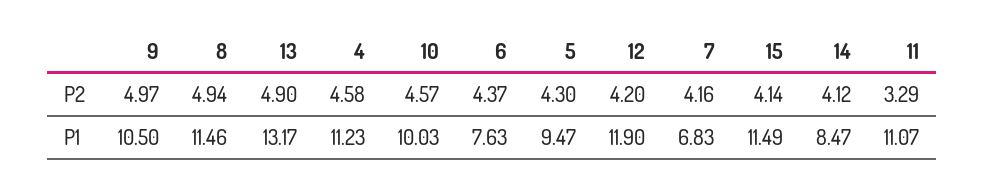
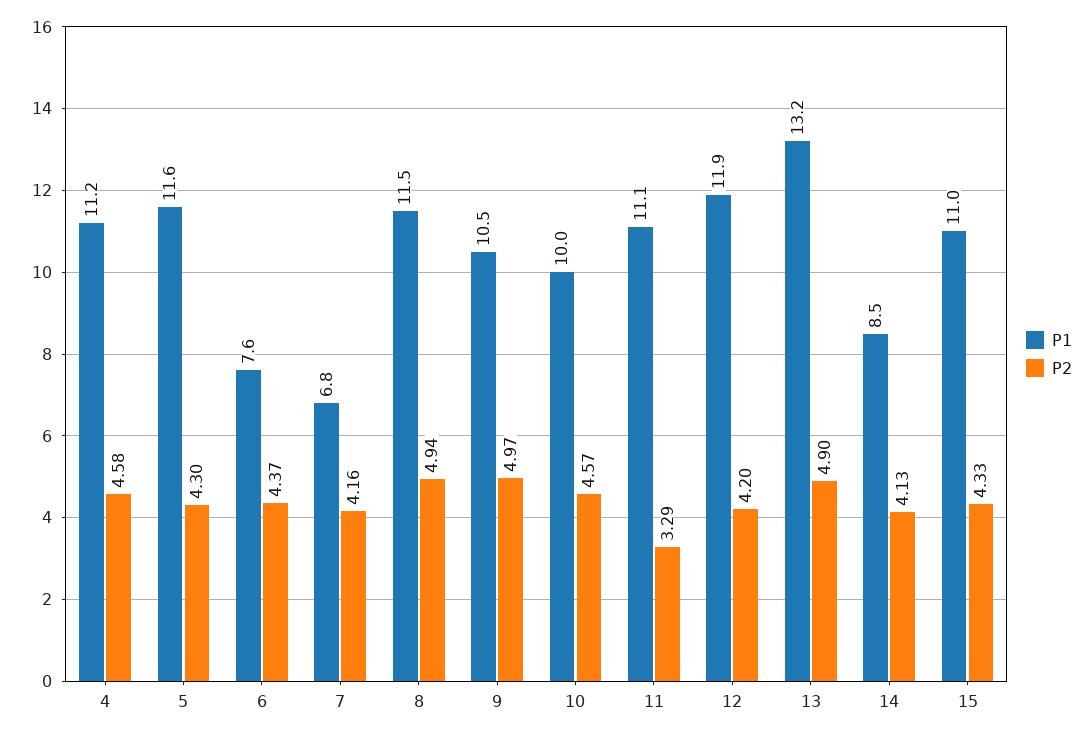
  {
    "P2": {
      "9": 4.97,
      "8": 4.94,
      "13": 4.9,
      "4": 4.58,
      "10": 4.57,
      "6": 4.37,
      "5": 4.3,
      "12": 4.2,
      "7": 4.16,
-     "15": 4.14,
+     "15": 4.33,
-     "14": 4.12,
+     "14": 4.13,
      "11": 3.29
    },
    "P1": {
      "9": 10.5,
      "8": 11.46,
      "13": 13.17,
      "4": 11.23,
      "10": 10.03,
      "6": 7.63,
-     "5": 9.47,
+     "5": 11.6,
      "12": 11.9,
      "7": 6.83,
-     "15": 11.49,
+     "15": 11,
      "14": 8.47,
      "11": 11.07
    }
  }

